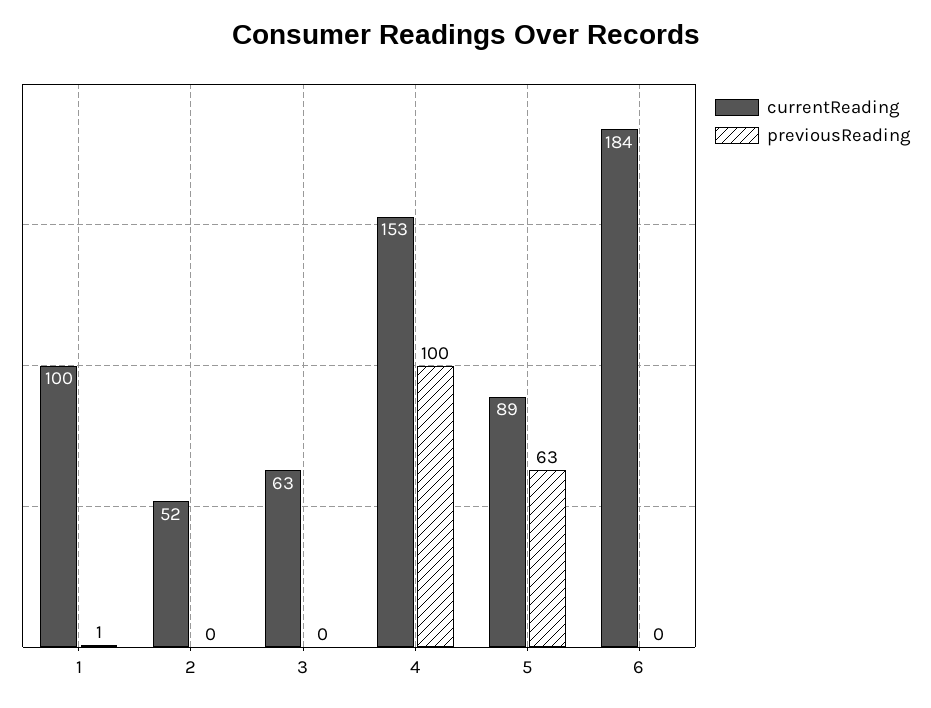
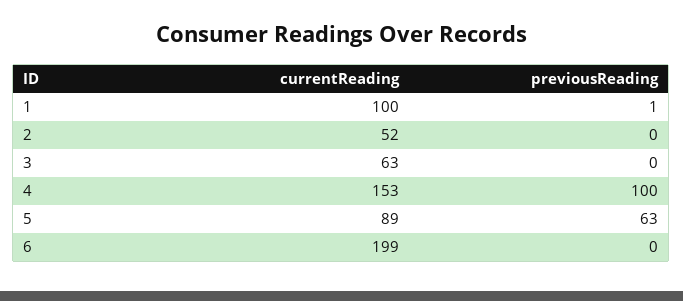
  {
    "currentReading": {
      "1": 100,
      "2": 52,
      "3": 63,
      "4": 153,
      "5": 89,
-     "6": 184
+     "6": 199
    },
    "previousReading": {
      "1": 1,
      "2": 0,
      "3": 0,
      "4": 100,
      "5": 63,
      "6": 0
    }
  }

